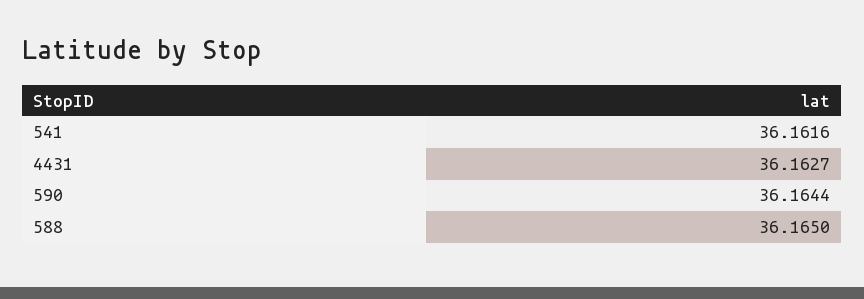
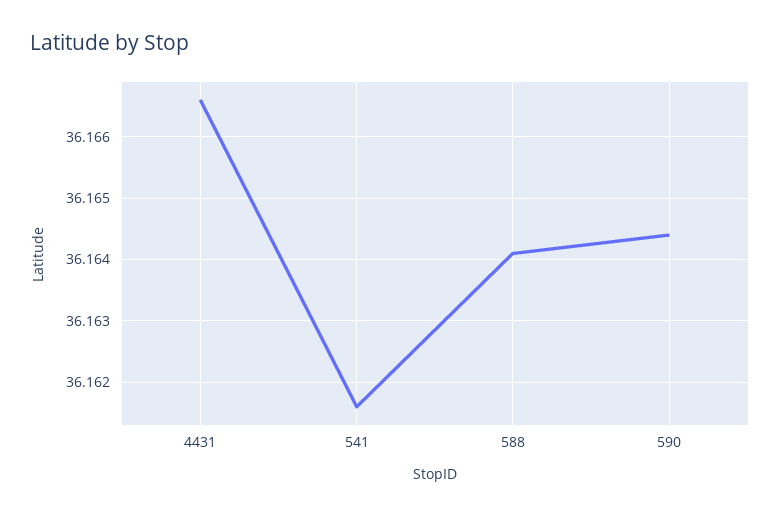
  {
    "541": 36.1616,
-   "4431": 36.1627,
+   "4431": 36.1666,
    "590": 36.1644,
-   "588": 36.165
+   "588": 36.1641
  }

